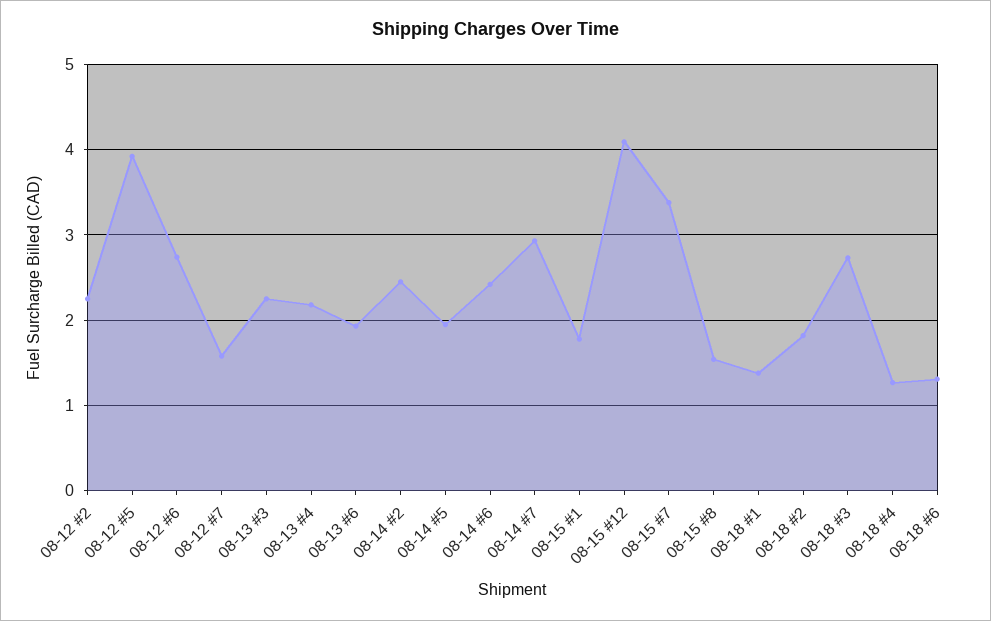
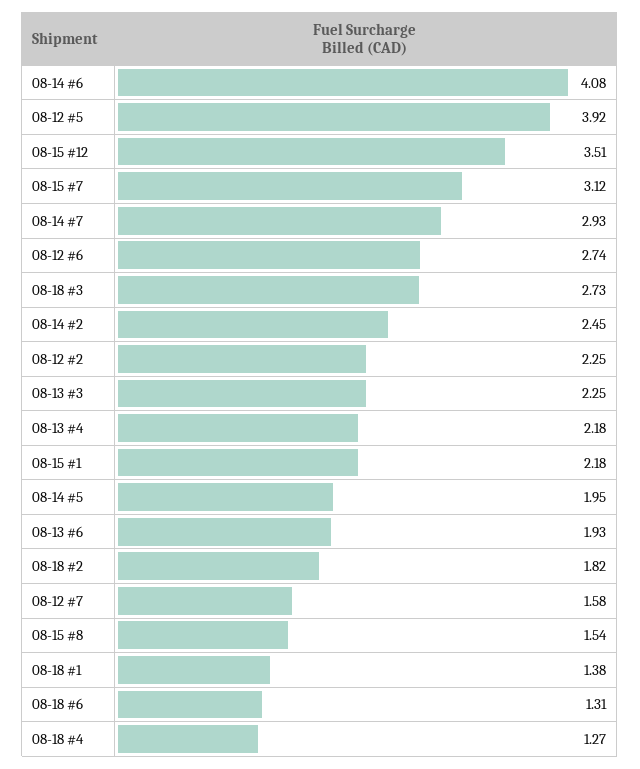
  {
    "08-12 #2": 2.25,
    "08-12 #5": 3.92,
    "08-12 #6": 2.74,
    "08-12 #7": 1.58,
    "08-13 #3": 2.25,
    "08-13 #4": 2.18,
    "08-13 #6": 1.93,
    "08-14 #2": 2.45,
    "08-14 #5": 1.95,
-   "08-14 #6": 2.4,
+   "08-14 #6": 4.08,
    "08-14 #7": 2.93,
-   "08-15 #1": 1.8,
+   "08-15 #1": 2.18,
-   "08-15 #12": 4.1,
+   "08-15 #12": 3.51,
-   "08-15 #7": 3.4,
+   "08-15 #7": 3.12,
    "08-15 #8": 1.54,
    "08-18 #1": 1.38,
    "08-18 #2": 1.82,
    "08-18 #3": 2.73,
    "08-18 #4": 1.27,
    "08-18 #6": 1.31
  }

